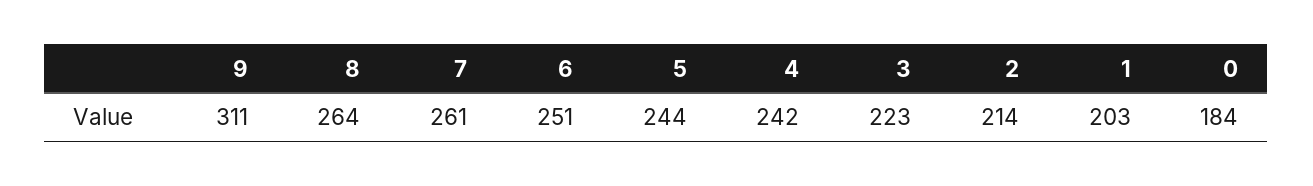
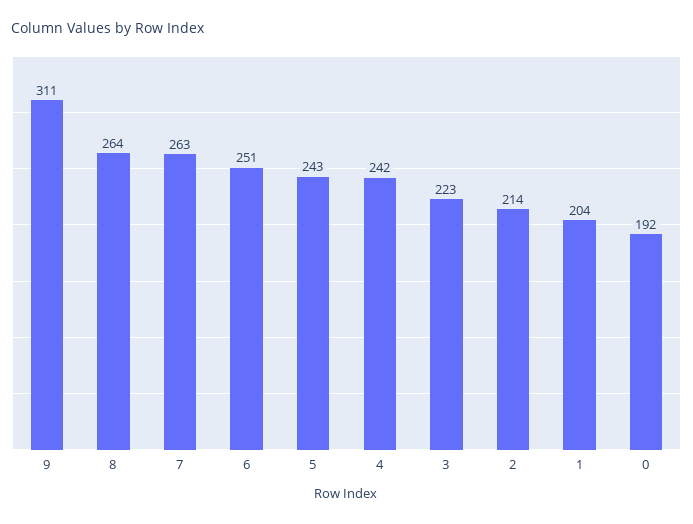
  {
    "9": 311,
    "8": 264,
-   "7": 261,
+   "7": 263,
    "6": 251,
-   "5": 244,
+   "5": 243,
    "4": 242,
    "3": 223,
    "2": 214,
-   "1": 203,
+   "1": 204,
-   "0": 184
+   "0": 192
  }

